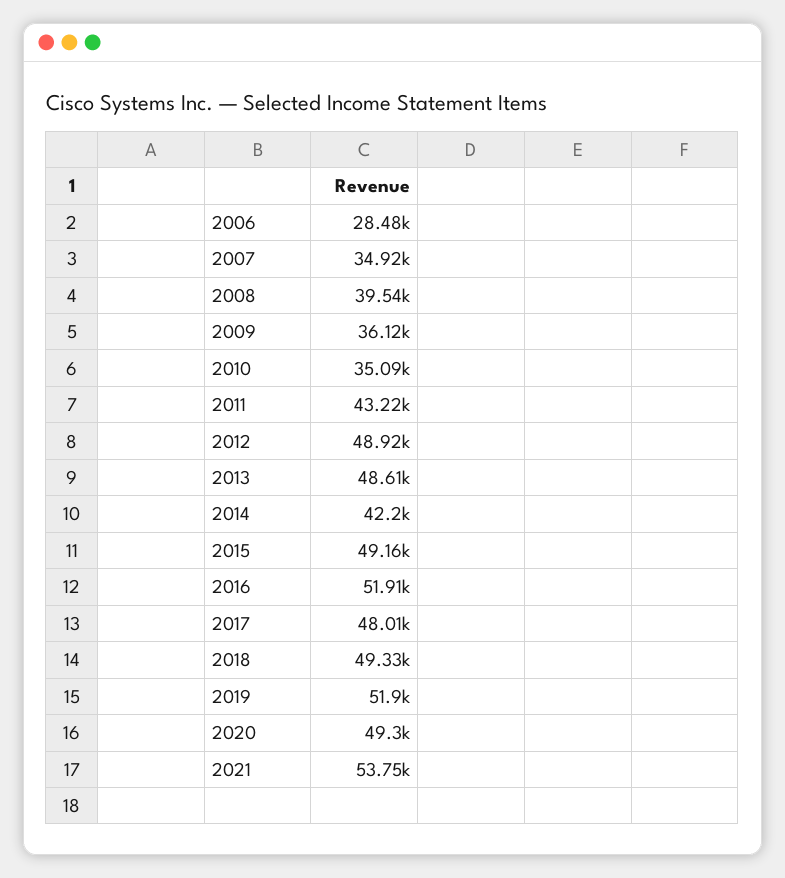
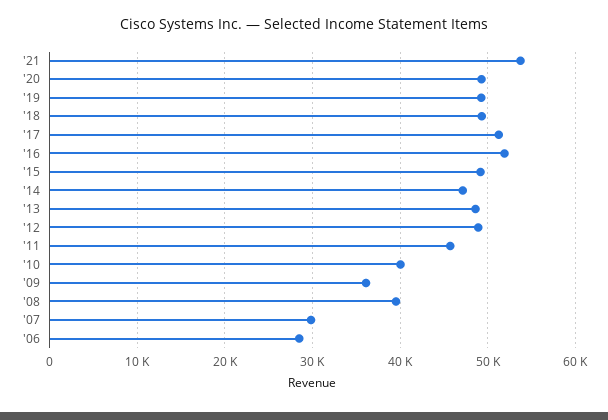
  {
    "2006": 28480,
-   "2007": 34920,
+   "2007": 30000,
    "2008": 39540,
    "2009": 36120,
-   "2010": 35090,
+   "2010": 40000,
-   "2011": 43220,
+   "2011": 46000,
    "2012": 48920,
    "2013": 48610,
-   "2014": 42200,
+   "2014": 47000,
    "2015": 49160,
    "2016": 51910,
-   "2017": 48010,
+   "2017": 51000,
    "2018": 49330,
-   "2019": 51900,
+   "2019": 49000,
    "2020": 49300,
    "2021": 53750
  }

